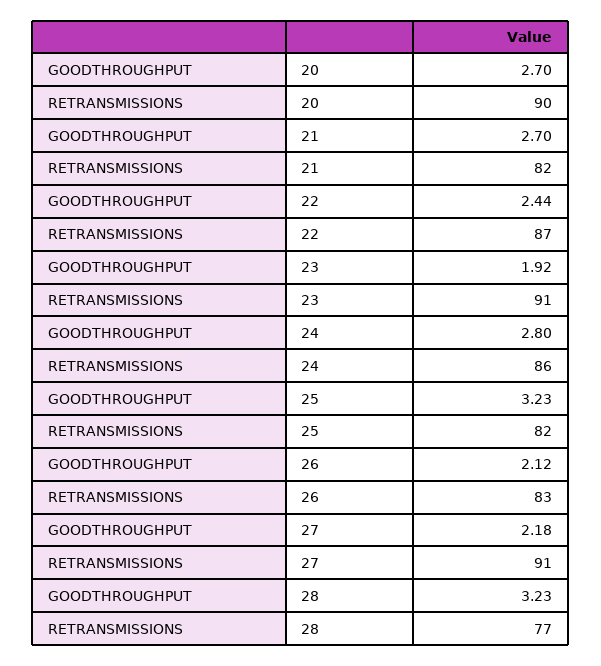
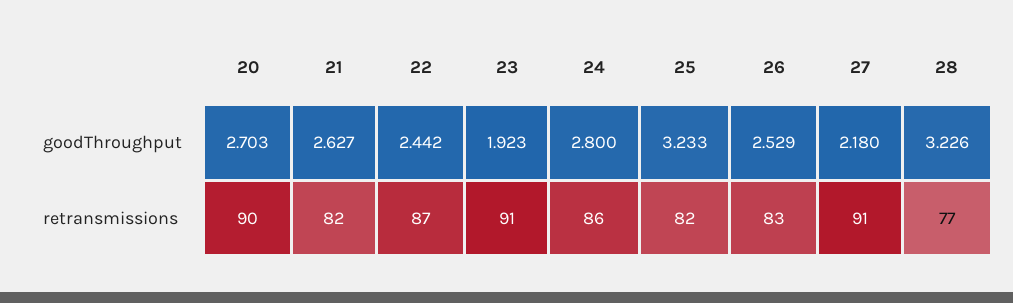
  {
    "GOODTHROUGHPUT": {
      "20": 2.703,
-     "21": 2.7,
+     "21": 2.627,
      "22": 2.442,
      "23": 1.923,
      "24": 2.8,
      "25": 3.233,
-     "26": 2.12,
+     "26": 2.529,
      "27": 2.18,
      "28": 3.226
    },
    "RETRANSMISSIONS": {
      "20": 90,
      "21": 82,
      "22": 87,
      "23": 91,
      "24": 86,
      "25": 82,
      "26": 83,
      "27": 91,
      "28": 77
    }
  }

